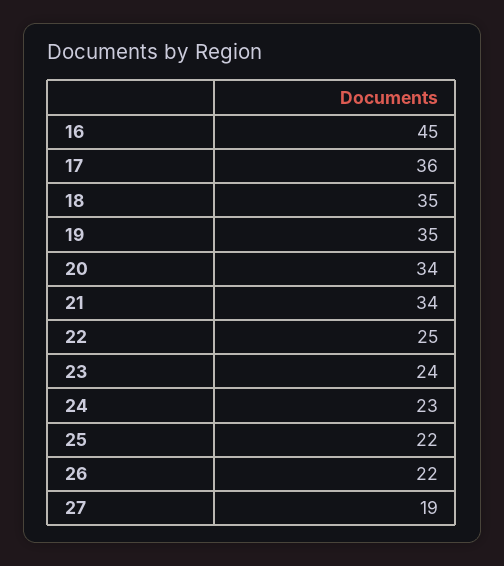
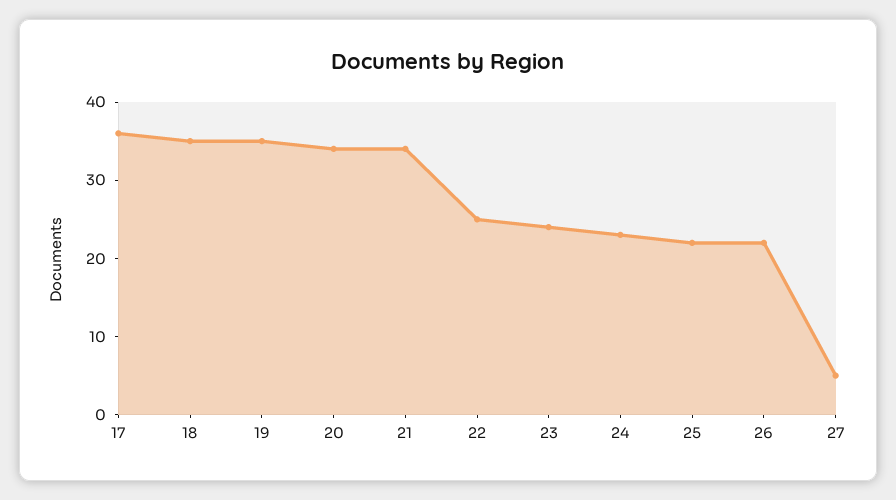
  {
-   "16": 45,
    "17": 36,
    "18": 35,
    "19": 35,
    "20": 34,
    "21": 34,
    "22": 25,
    "23": 24,
    "24": 23,
    "25": 22,
    "26": 22,
-   "27": 19
+   "27": 5
  }

